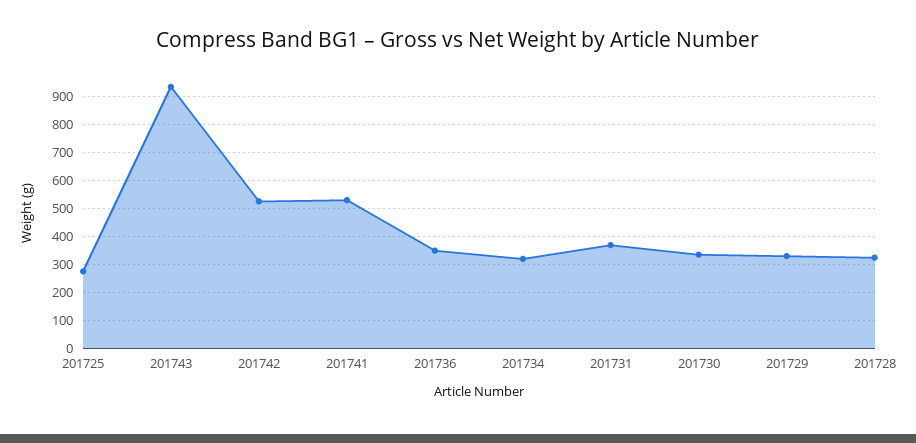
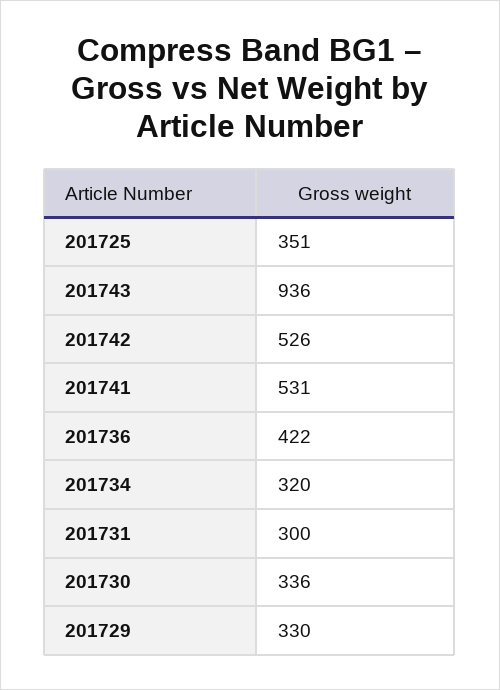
  {
-   "201725": 275,
+   "201725": 351,
    "201743": 936,
    "201742": 526,
    "201741": 531,
-   "201736": 350,
+   "201736": 422,
    "201734": 320,
-   "201731": 375,
+   "201731": 300,
    "201730": 336,
-   "201729": 330,
+   "201729": 330
-   "201728": 325
  }

